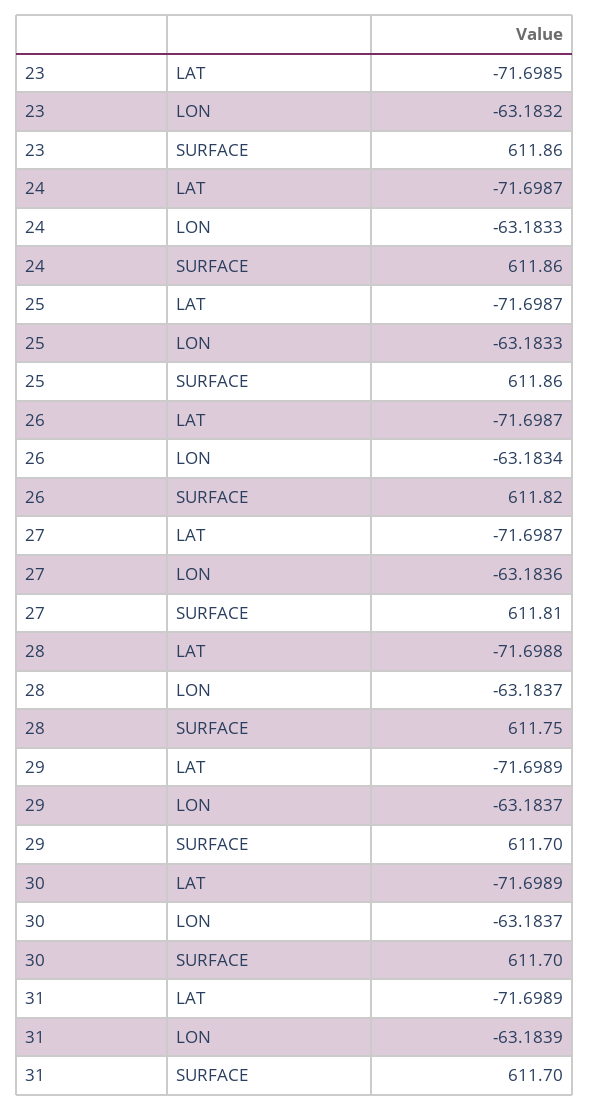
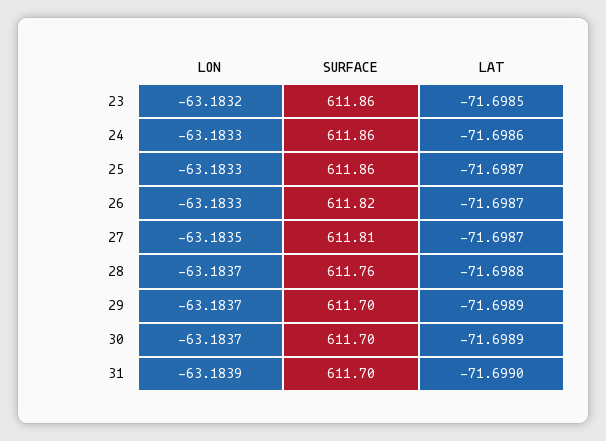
  {
    "23": {
      "LAT": -71.6985,
      "LON": -63.1832,
      "SURFACE": 611.86
    },
    "24": {
-     "LAT": -71.6987,
+     "LAT": -71.6986,
      "LON": -63.1833,
      "SURFACE": 611.86
    },
    "25": {
      "LAT": -71.6987,
      "LON": -63.1833,
      "SURFACE": 611.86
    },
    "26": {
      "LAT": -71.6987,
-     "LON": -63.1834,
+     "LON": -63.1833,
      "SURFACE": 611.82
    },
    "27": {
      "LAT": -71.6987,
-     "LON": -63.1836,
+     "LON": -63.1835,
      "SURFACE": 611.81
    },
    "28": {
      "LAT": -71.6988,
      "LON": -63.1837,
-     "SURFACE": 611.75
+     "SURFACE": 611.76
    },
    "29": {
      "LAT": -71.6989,
      "LON": -63.1837,
      "SURFACE": 611.7
    },
    "30": {
      "LAT": -71.6989,
      "LON": -63.1837,
      "SURFACE": 611.7
    },
    "31": {
-     "LAT": -71.6989,
+     "LAT": -71.699,
      "LON": -63.1839,
      "SURFACE": 611.7
    }
  }

